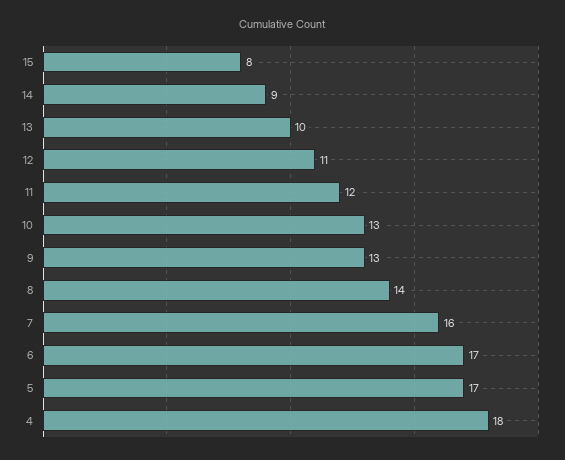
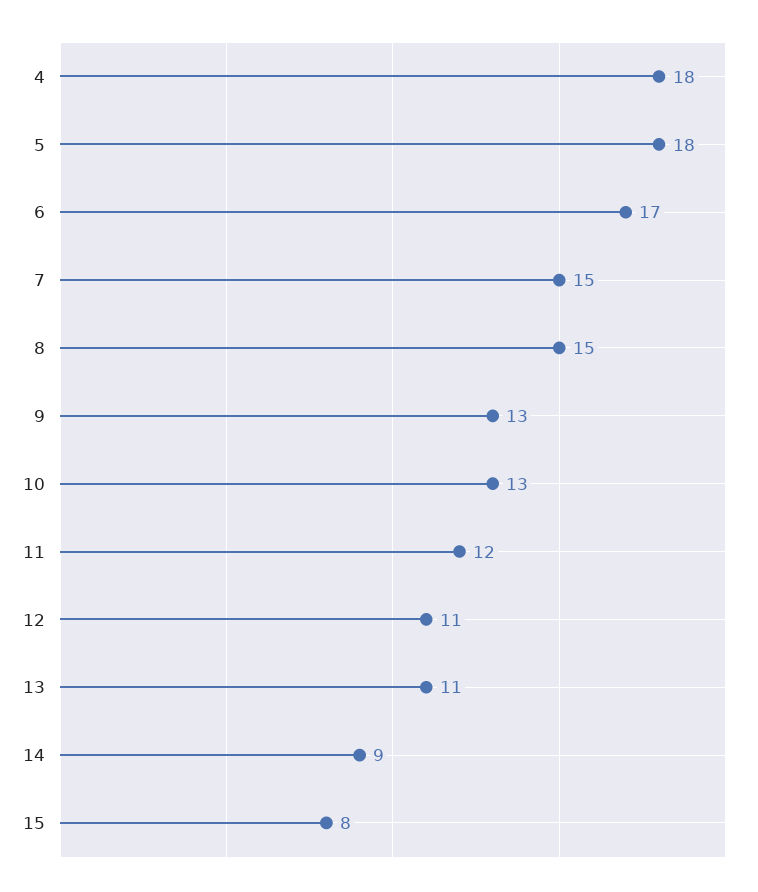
  {
    "15": 8,
    "14": 9,
-   "13": 10,
+   "13": 11,
    "12": 11,
    "11": 12,
    "10": 13,
    "9": 13,
-   "8": 14,
+   "8": 15,
-   "7": 16,
+   "7": 15,
    "6": 17,
-   "5": 17,
+   "5": 18,
    "4": 18
  }

